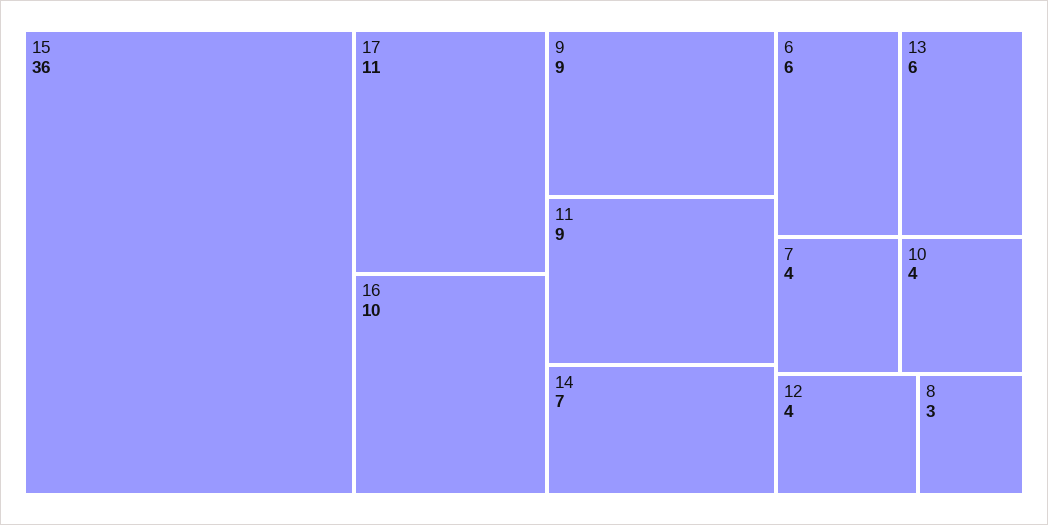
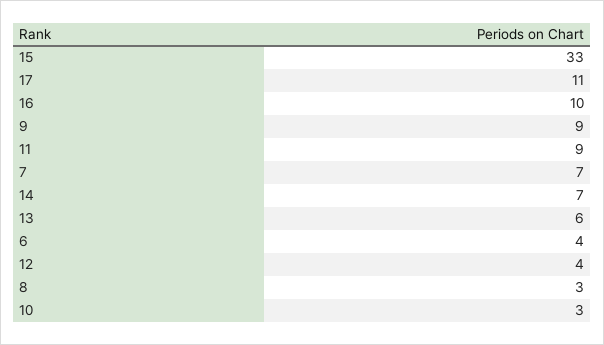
  {
-   "15": 36,
+   "15": 33,
    "17": 11,
    "16": 10,
    "9": 9,
    "11": 9,
    "14": 7,
-   "6": 6,
+   "6": 4,
    "13": 6,
-   "7": 4,
+   "7": 7,
-   "10": 4,
+   "10": 3,
    "12": 4,
    "8": 3
  }

